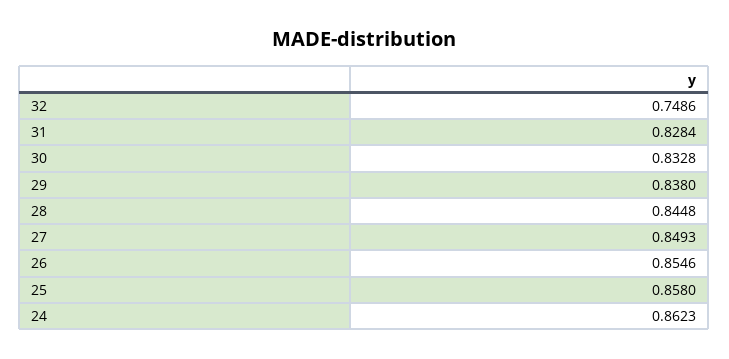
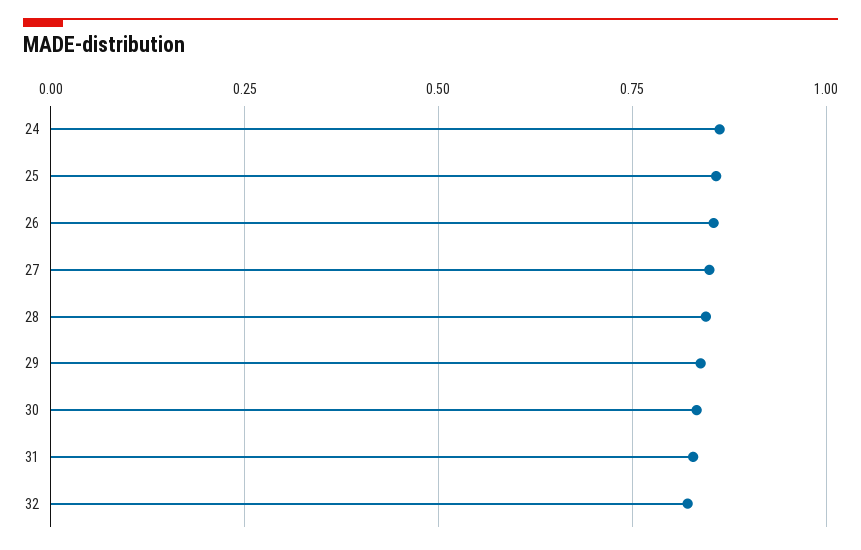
  {
-   "32": 0.7486,
+   "32": 0.825,
    "31": 0.8284,
    "30": 0.8328,
    "29": 0.838,
    "28": 0.8448,
    "27": 0.8493,
    "26": 0.8546,
    "25": 0.858,
    "24": 0.8623
  }

